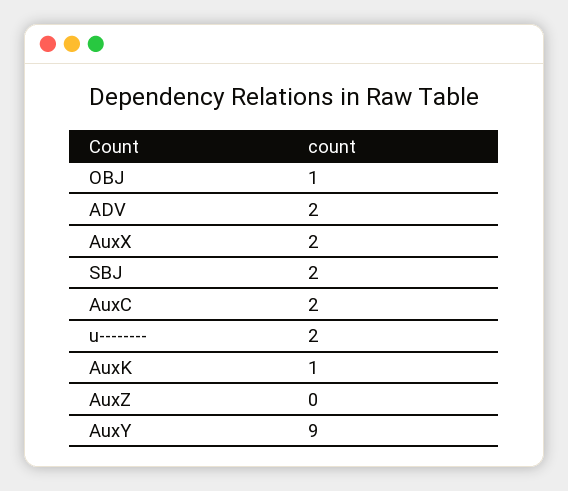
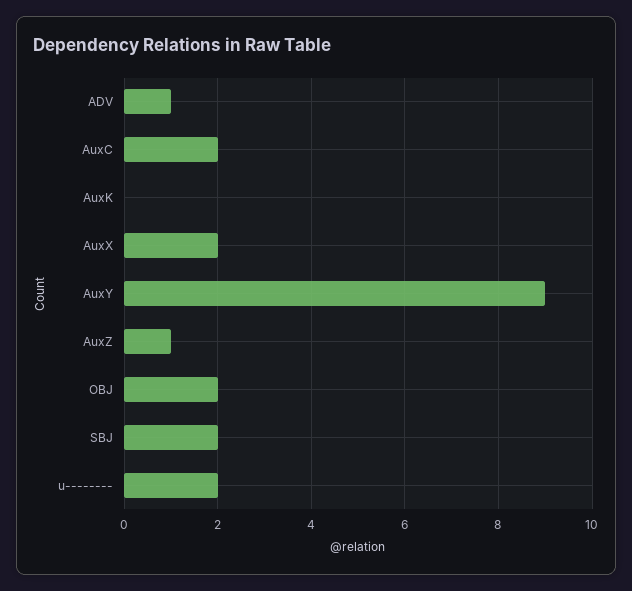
  {
-   "OBJ": 1,
+   "OBJ": 2,
-   "ADV": 2,
+   "ADV": 1,
    "AuxX": 2,
    "SBJ": 2,
    "AuxC": 2,
    "u--------": 2,
-   "AuxK": 1,
+   "AuxK": 0,
-   "AuxZ": 0,
+   "AuxZ": 1,
    "AuxY": 9
  }

